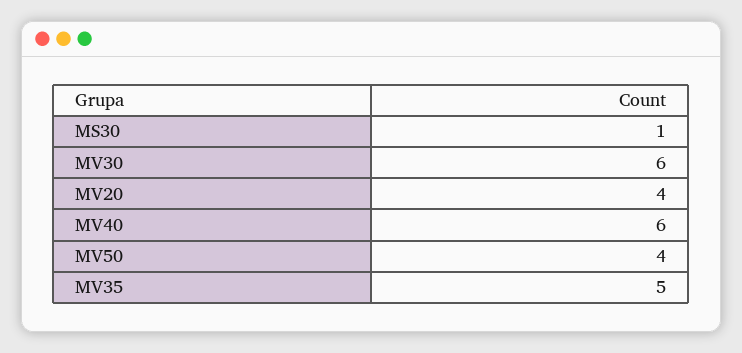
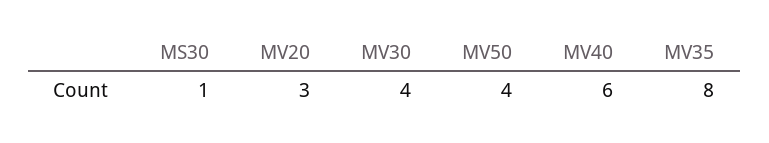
  {
    "MS30": 1,
-   "MV30": 6,
+   "MV30": 4,
-   "MV20": 4,
+   "MV20": 3,
    "MV40": 6,
    "MV50": 4,
-   "MV35": 5
+   "MV35": 8
  }

